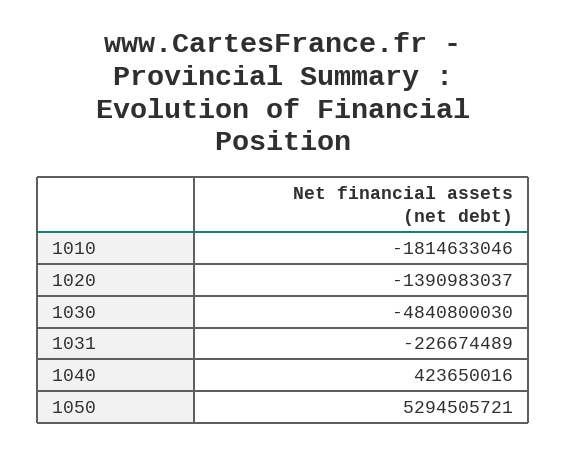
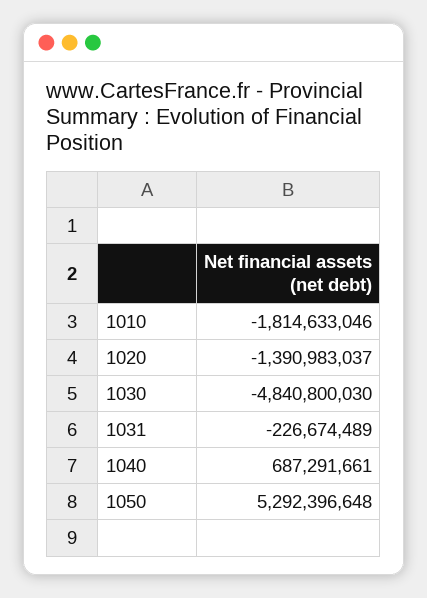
  {
    "1010": -1814633046,
    "1020": -1390983037,
    "1030": -4840800030,
    "1031": -226674489,
-   "1040": 423650016,
+   "1040": 687291661,
-   "1050": 5294505721
+   "1050": 5292396648
  }

